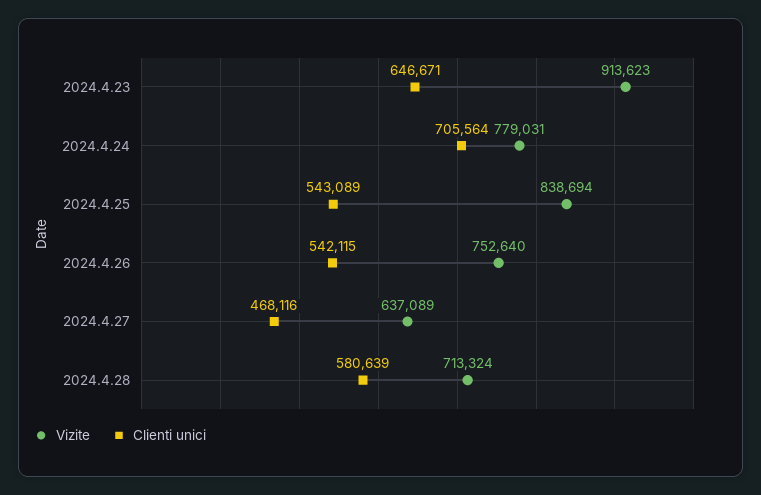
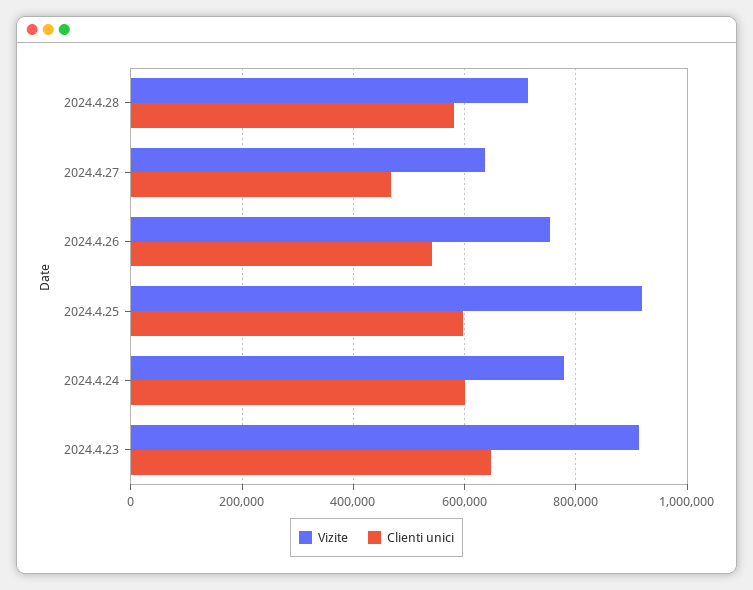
  {
    "Vizite": {
      "2024.4.23": 913623,
      "2024.4.24": 779031,
-     "2024.4.25": 838694,
+     "2024.4.25": 920000,
      "2024.4.26": 752640,
      "2024.4.27": 637089,
      "2024.4.28": 713324
    },
    "Clienti unici": {
      "2024.4.23": 646671,
-     "2024.4.24": 705564,
+     "2024.4.24": 600000,
-     "2024.4.25": 543089,
+     "2024.4.25": 600000,
      "2024.4.26": 542115,
      "2024.4.27": 468116,
      "2024.4.28": 580639
    }
  }

